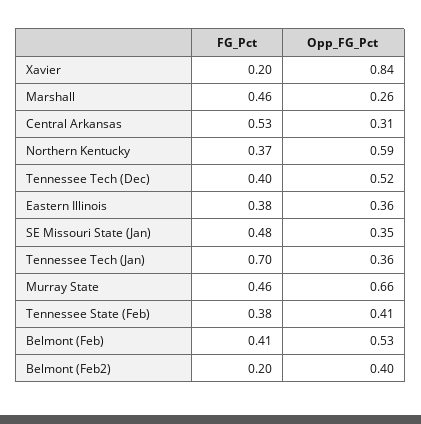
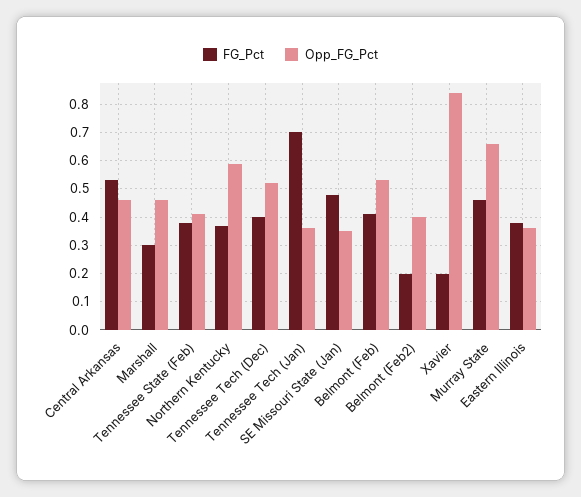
  {
    "FG_Pct": {
      "Xavier": 0.2,
-     "Marshall": 0.46,
+     "Marshall": 0.3,
      "Central Arkansas": 0.53,
      "Northern Kentucky": 0.37,
      "Tennessee Tech (Dec)": 0.4,
      "Eastern Illinois": 0.38,
      "SE Missouri State (Jan)": 0.48,
      "Tennessee Tech (Jan)": 0.7,
      "Murray State": 0.46,
      "Tennessee State (Feb)": 0.38,
      "Belmont (Feb)": 0.41,
      "Belmont (Feb2)": 0.2
    },
    "Opp_FG_Pct": {
      "Xavier": 0.84,
-     "Marshall": 0.26,
+     "Marshall": 0.45,
-     "Central Arkansas": 0.31,
+     "Central Arkansas": 0.45,
      "Northern Kentucky": 0.59,
      "Tennessee Tech (Dec)": 0.52,
      "Eastern Illinois": 0.36,
      "SE Missouri State (Jan)": 0.35,
      "Tennessee Tech (Jan)": 0.36,
      "Murray State": 0.66,
      "Tennessee State (Feb)": 0.41,
      "Belmont (Feb)": 0.53,
      "Belmont (Feb2)": 0.4
    }
  }

